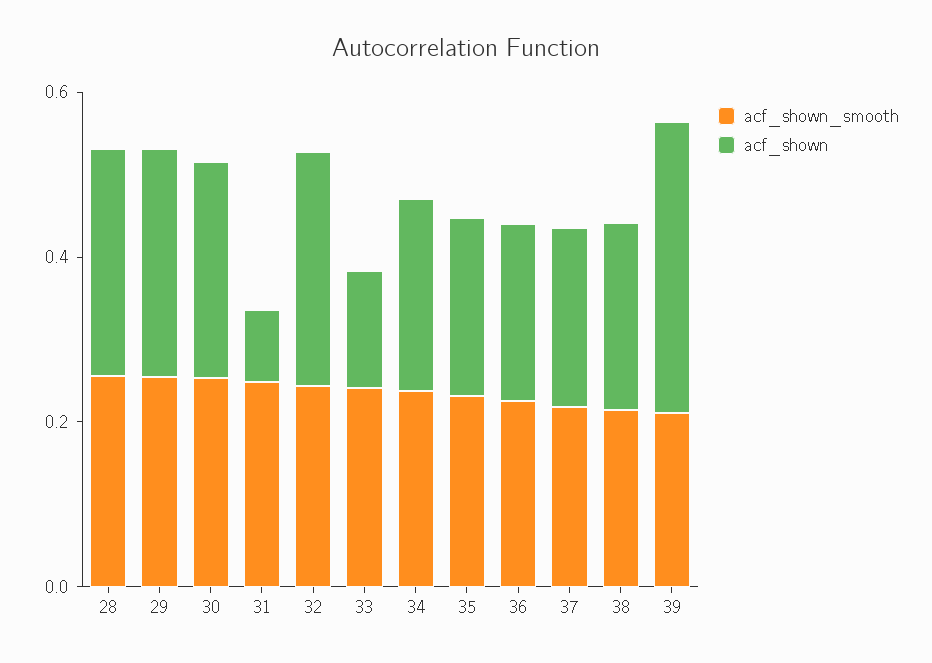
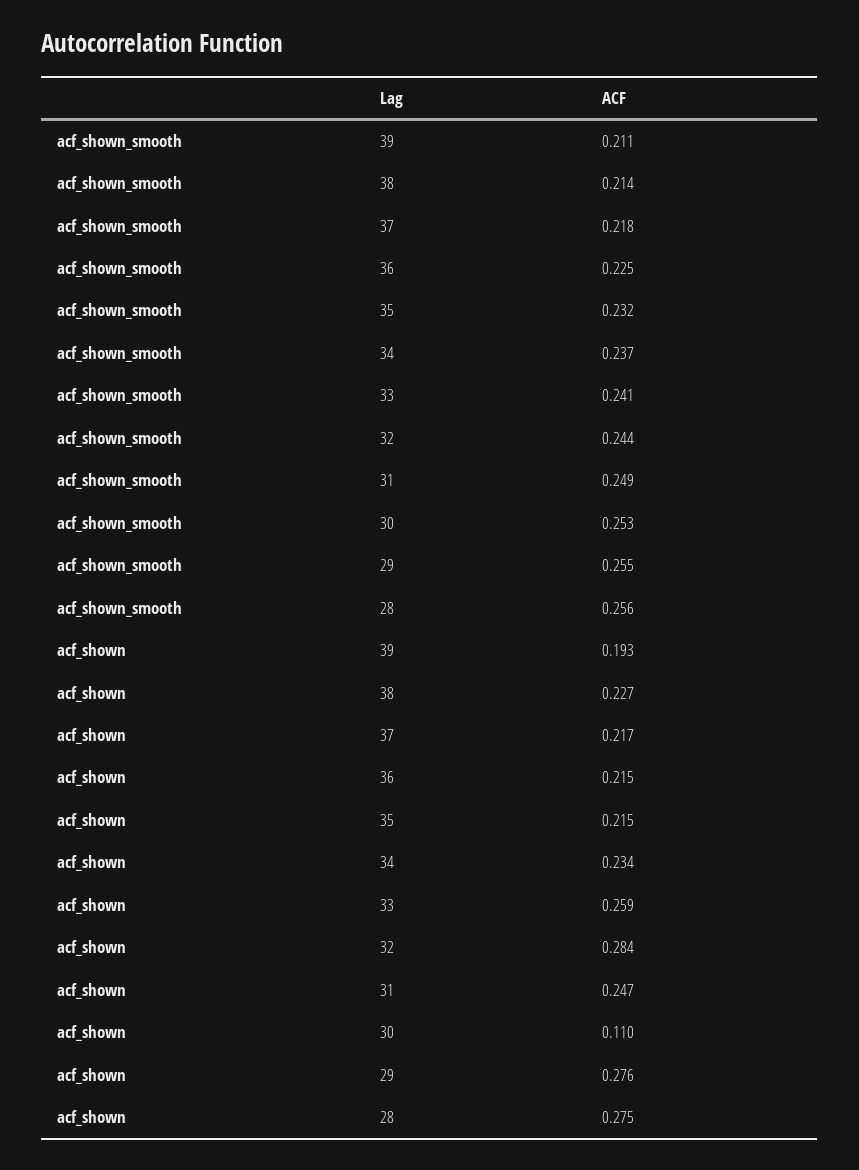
  {
    "acf_shown_smooth": {
      "28": 0.256,
      "29": 0.255,
      "30": 0.253,
      "31": 0.249,
      "32": 0.244,
      "33": 0.241,
      "34": 0.237,
      "35": 0.232,
      "36": 0.225,
      "37": 0.218,
      "38": 0.214,
      "39": 0.211
    },
    "acf_shown": {
      "28": 0.275,
      "29": 0.276,
-     "30": 0.25,
+     "30": 0.11,
-     "31": 0.1,
+     "31": 0.247,
      "32": 0.284,
-     "33": 0.15,
+     "33": 0.259,
      "34": 0.234,
      "35": 0.215,
      "36": 0.215,
      "37": 0.217,
      "38": 0.227,
-     "39": 0.35
+     "39": 0.193
    }
  }

